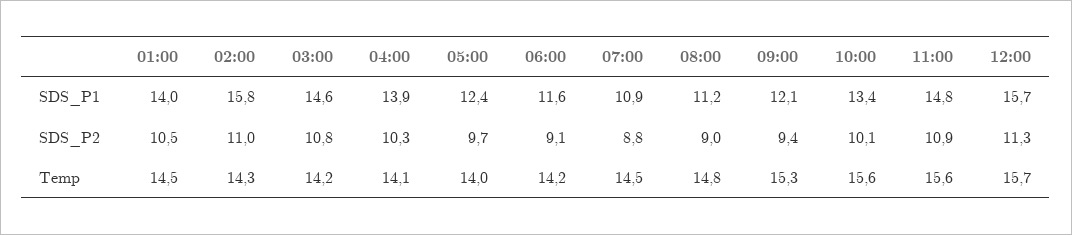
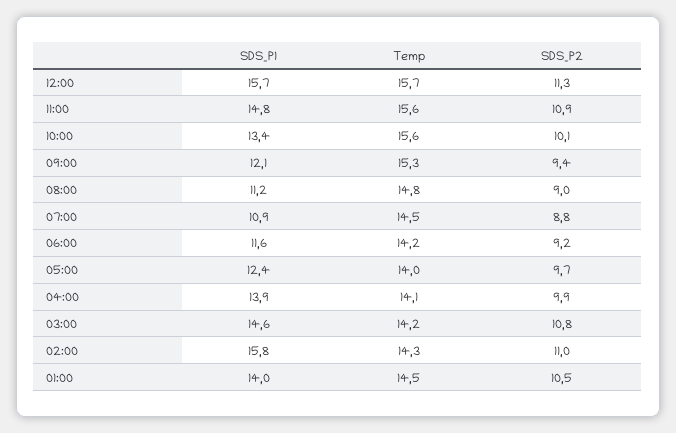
  {
    "01:00": {
      "SDS_P1": 14,
      "SDS_P2": 10.5,
      "Temp": 14.5
    },
    "02:00": {
      "SDS_P1": 15.8,
      "SDS_P2": 11,
      "Temp": 14.3
    },
    "03:00": {
      "SDS_P1": 14.6,
      "SDS_P2": 10.8,
      "Temp": 14.2
    },
    "04:00": {
      "SDS_P1": 13.9,
-     "SDS_P2": 10.3,
+     "SDS_P2": 9.9,
      "Temp": 14.1
    },
    "05:00": {
      "SDS_P1": 12.4,
      "SDS_P2": 9.7,
      "Temp": 14
    },
    "06:00": {
      "SDS_P1": 11.6,
-     "SDS_P2": 9.1,
+     "SDS_P2": 9.2,
      "Temp": 14.2
    },
    "07:00": {
      "SDS_P1": 10.9,
      "SDS_P2": 8.8,
      "Temp": 14.5
    },
    "08:00": {
      "SDS_P1": 11.2,
      "SDS_P2": 9,
      "Temp": 14.8
    },
    "09:00": {
      "SDS_P1": 12.1,
      "SDS_P2": 9.4,
      "Temp": 15.3
    },
    "10:00": {
      "SDS_P1": 13.4,
      "SDS_P2": 10.1,
      "Temp": 15.6
    },
    "11:00": {
      "SDS_P1": 14.8,
      "SDS_P2": 10.9,
      "Temp": 15.6
    },
    "12:00": {
      "SDS_P1": 15.7,
      "SDS_P2": 11.3,
      "Temp": 15.7
    }
  }

